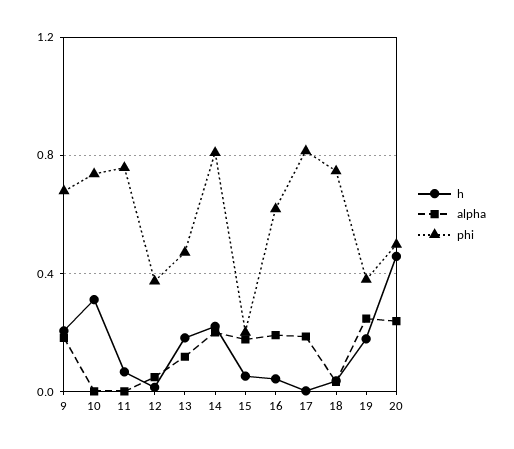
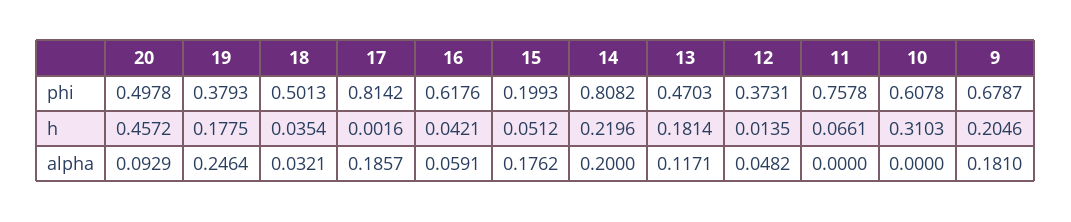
  {
    "h": {
      "9": 0.2046,
      "10": 0.3103,
      "11": 0.0661,
      "12": 0.0135,
      "13": 0.1814,
      "14": 0.2196,
      "15": 0.0512,
      "16": 0.0421,
      "17": 0.0016,
      "18": 0.0354,
      "19": 0.1775,
      "20": 0.4572
    },
    "alpha": {
      "9": 0.181,
      "10": 0,
      "11": 0,
      "12": 0.0482,
      "13": 0.1171,
      "14": 0.2,
      "15": 0.1762,
-     "16": 0.2,
+     "16": 0.0591,
      "17": 0.1857,
      "18": 0.0321,
      "19": 0.2464,
-     "20": 0.25
+     "20": 0.0929
    },
    "phi": {
      "9": 0.6787,
-     "10": 0.75,
+     "10": 0.6078,
      "11": 0.7578,
      "12": 0.3731,
      "13": 0.4703,
      "14": 0.8082,
      "15": 0.1993,
      "16": 0.6176,
      "17": 0.8142,
-     "18": 0.75,
+     "18": 0.5013,
      "19": 0.3793,
      "20": 0.4978
    }
  }

